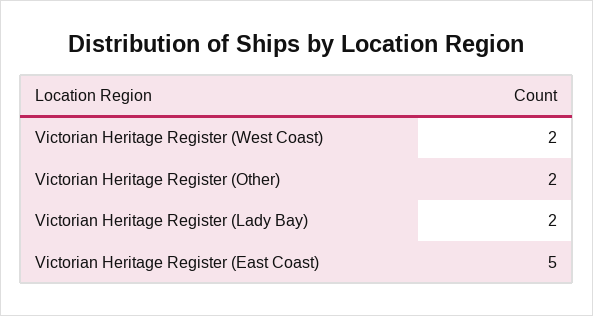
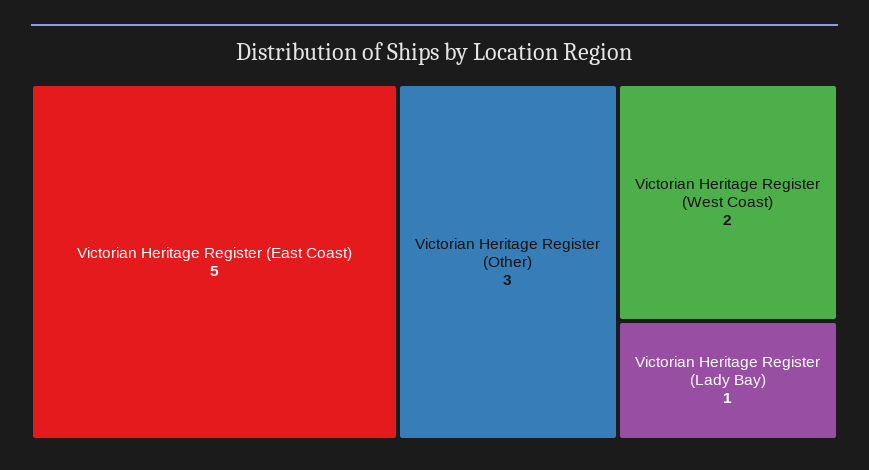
  {
    "Victorian Heritage Register (West Coast)": 2,
-   "Victorian Heritage Register (Other)": 2,
+   "Victorian Heritage Register (Other)": 3,
-   "Victorian Heritage Register (Lady Bay)": 2,
+   "Victorian Heritage Register (Lady Bay)": 1,
    "Victorian Heritage Register (East Coast)": 5
  }

